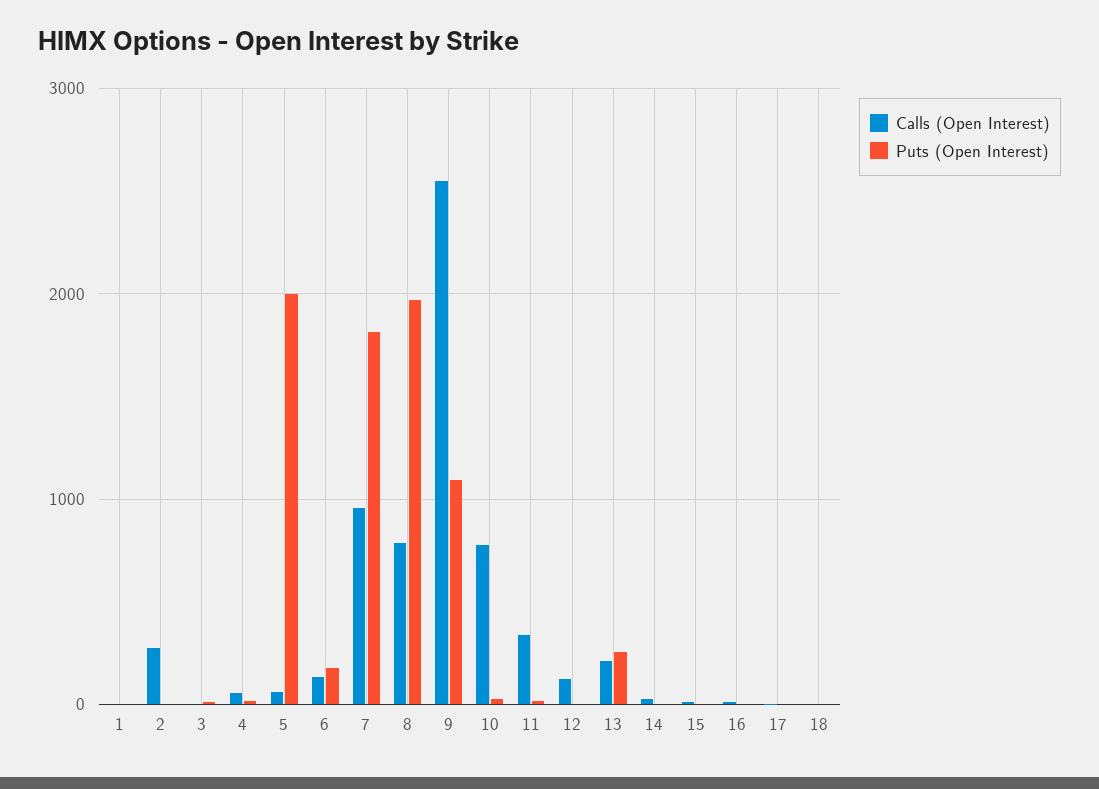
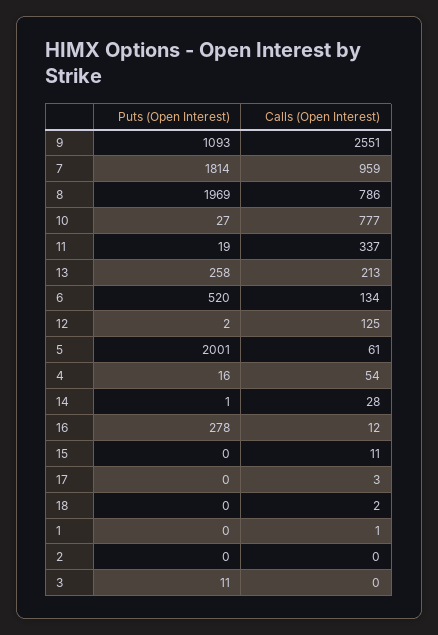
  {
    "Calls (Open Interest)": {
      "1": 1,
-     "2": 300,
+     "2": 0,
      "3": 0,
      "4": 54,
      "5": 61,
      "6": 134,
      "7": 959,
      "8": 786,
      "9": 2551,
      "10": 777,
      "11": 337,
      "12": 125,
      "13": 213,
      "14": 28,
      "15": 11,
      "16": 12,
      "17": 3,
      "18": 2
    },
    "Puts (Open Interest)": {
      "1": 0,
      "2": 0,
      "3": 11,
      "4": 16,
      "5": 2001,
-     "6": 200,
+     "6": 520,
      "7": 1814,
      "8": 1969,
      "9": 1093,
      "10": 27,
      "11": 19,
      "12": 2,
      "13": 258,
      "14": 1,
      "15": 0,
-     "16": 0,
+     "16": 278,
      "17": 0,
      "18": 0
    }
  }

